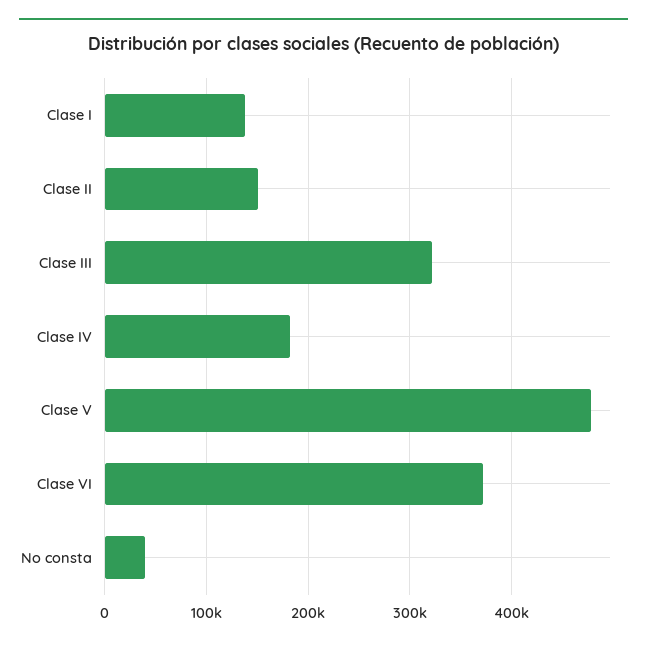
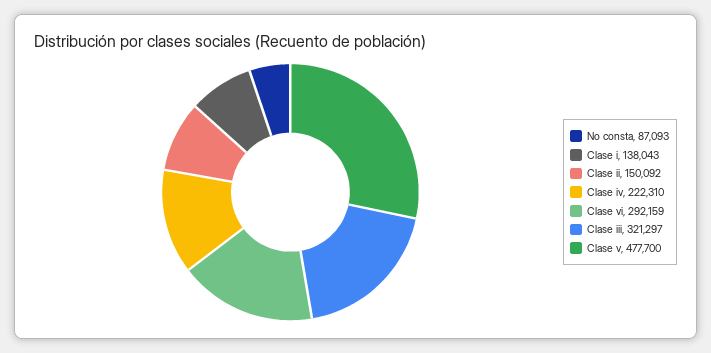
  {
    "Clase I": 138043,
    "Clase II": 150092,
    "Clase III": 321297,
-   "Clase IV": 180000,
+   "Clase IV": 222310,
    "Clase V": 477700,
-   "Clase VI": 370000,
+   "Clase VI": 292159,
-   "No consta": 40000
+   "No consta": 87093
  }

